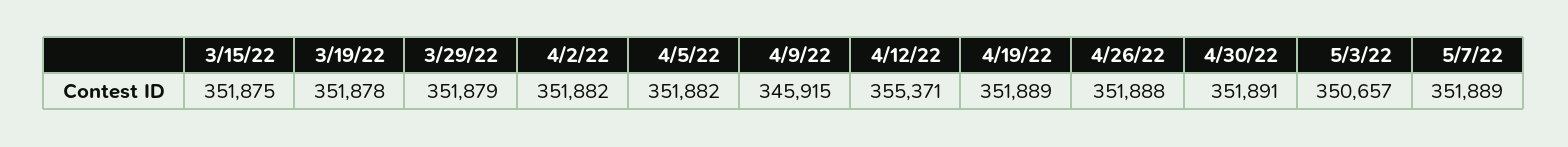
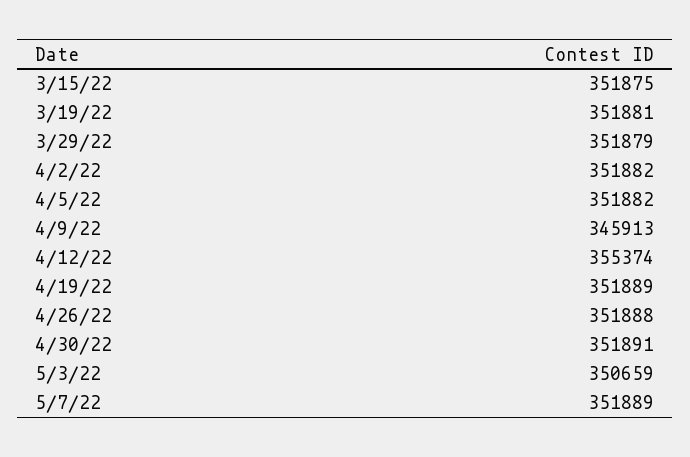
  {
    "3/15/22": 351875,
-   "3/19/22": 351878,
+   "3/19/22": 351881,
    "3/29/22": 351879,
    "4/2/22": 351882,
    "4/5/22": 351882,
-   "4/9/22": 345915,
+   "4/9/22": 345913,
-   "4/12/22": 355371,
+   "4/12/22": 355374,
    "4/19/22": 351889,
    "4/26/22": 351888,
    "4/30/22": 351891,
-   "5/3/22": 350657,
+   "5/3/22": 350659,
    "5/7/22": 351889
  }

